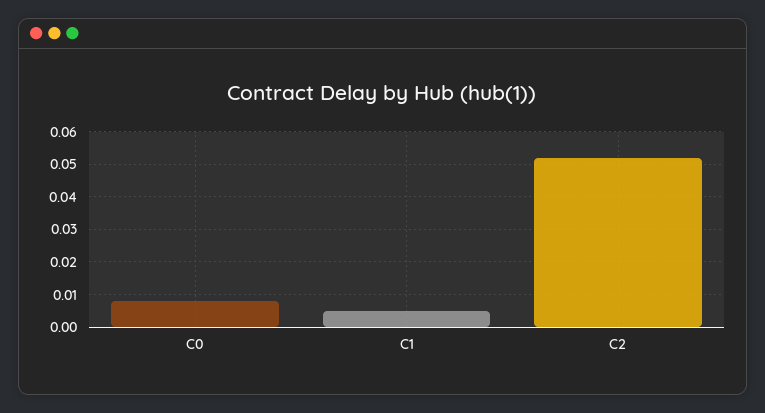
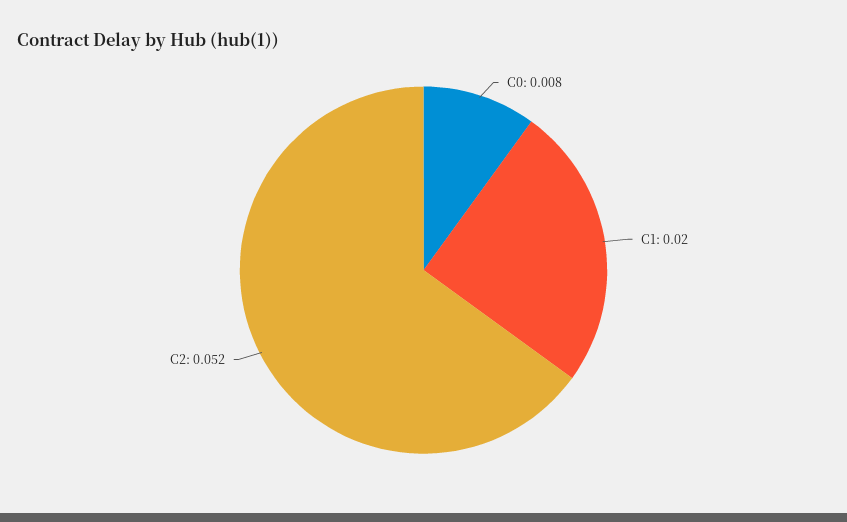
  {
    "C0": 0.008,
-   "C1": 0.005,
+   "C1": 0.02,
    "C2": 0.052
  }

